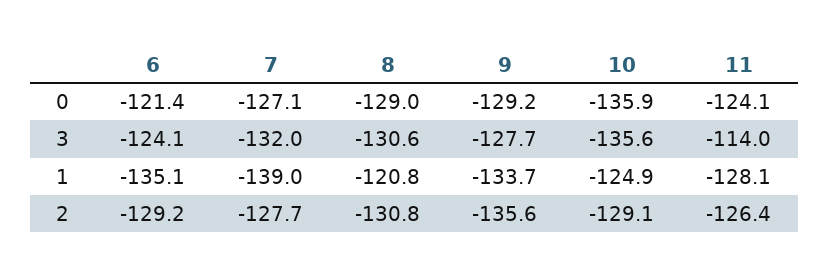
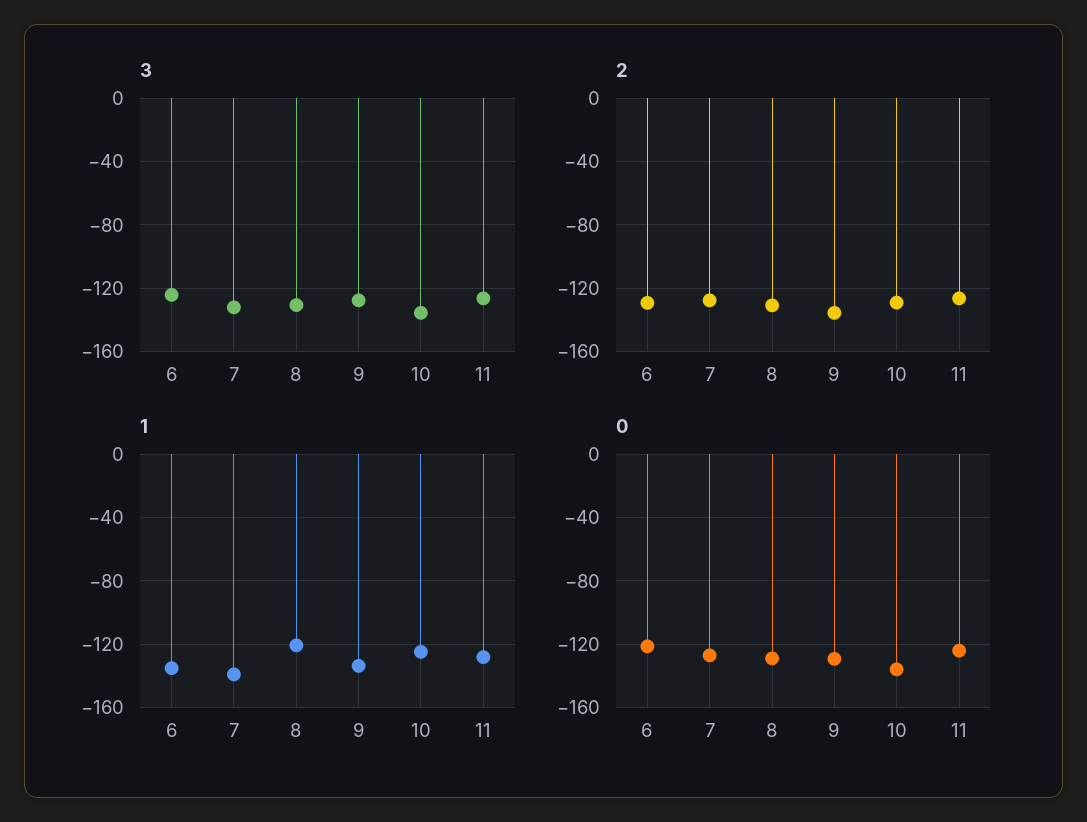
  {
    "0": {
      "6": -121.4,
      "7": -127.1,
      "8": -129,
      "9": -129.2,
      "10": -135.9,
      "11": -124.1
    },
    "3": {
      "6": -124.1,
      "7": -132,
      "8": -130.6,
      "9": -127.7,
      "10": -135.6,
-     "11": -114
+     "11": -125
    },
    "1": {
      "6": -135.1,
      "7": -139,
      "8": -120.8,
      "9": -133.7,
      "10": -124.9,
      "11": -128.1
    },
    "2": {
      "6": -129.2,
      "7": -127.7,
      "8": -130.8,
      "9": -135.6,
      "10": -129.1,
      "11": -126.4
    }
  }

